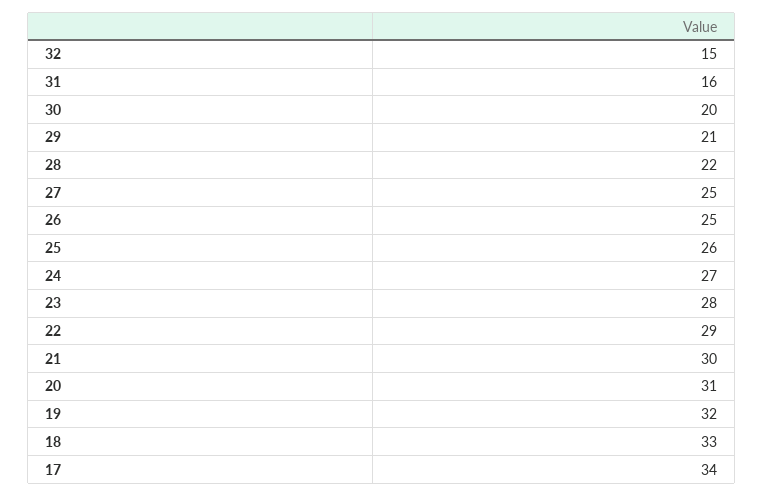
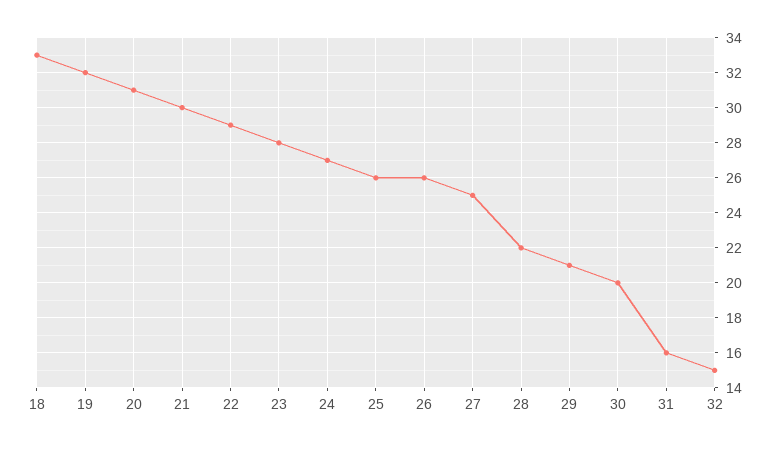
  {
    "32": 15,
    "31": 16,
    "30": 20,
    "29": 21,
    "28": 22,
    "27": 25,
-   "26": 25,
+   "26": 26,
    "25": 26,
    "24": 27,
    "23": 28,
    "22": 29,
    "21": 30,
    "20": 31,
    "19": 32,
-   "18": 33,
+   "18": 33
-   "17": 34
  }

